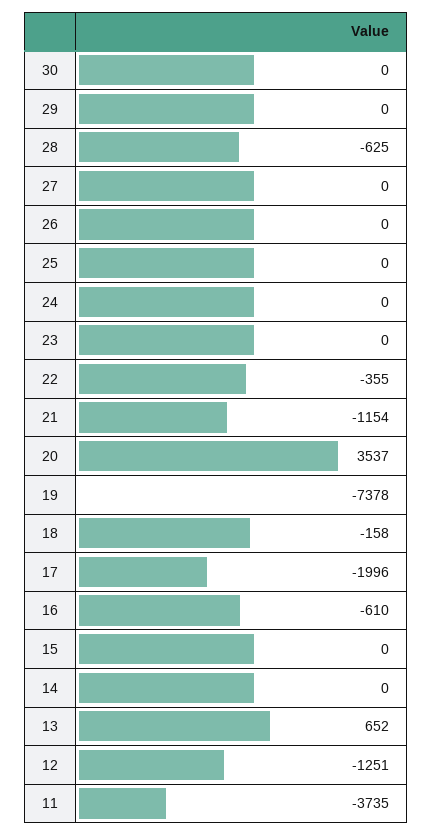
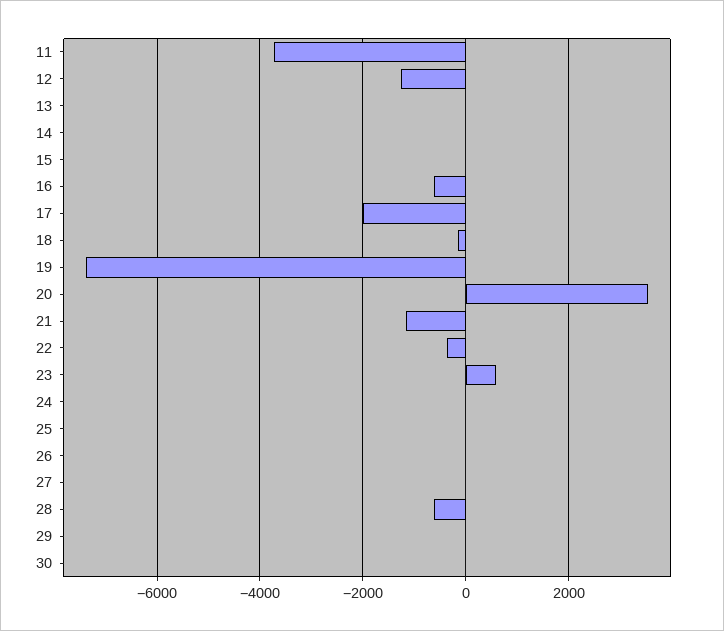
  {
    "30": 0,
    "29": 0,
    "28": -625,
    "27": 0,
    "26": 0,
    "25": 0,
    "24": 0,
-   "23": 0,
+   "23": 600,
    "22": -355,
    "21": -1154,
    "20": 3537,
    "19": -7378,
    "18": -158,
    "17": -1996,
    "16": -610,
    "15": 0,
    "14": 0,
-   "13": 652,
+   "13": 0,
    "12": -1251,
    "11": -3735
  }

